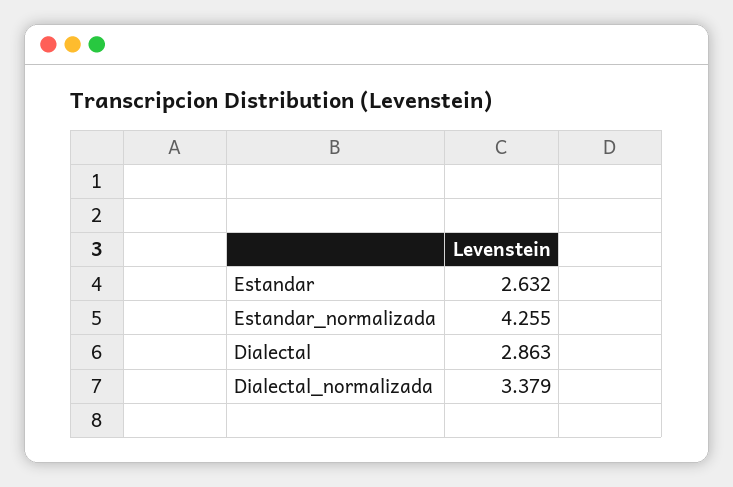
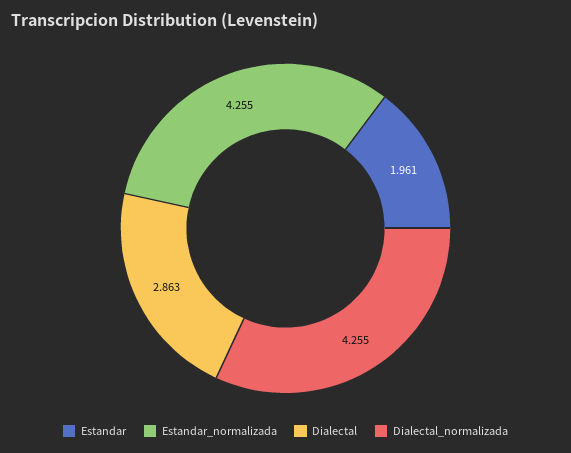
  {
-   "Estandar": 2.632,
+   "Estandar": 1.961,
    "Estandar_normalizada": 4.255,
    "Dialectal": 2.863,
-   "Dialectal_normalizada": 3.379
+   "Dialectal_normalizada": 4.255
  }

